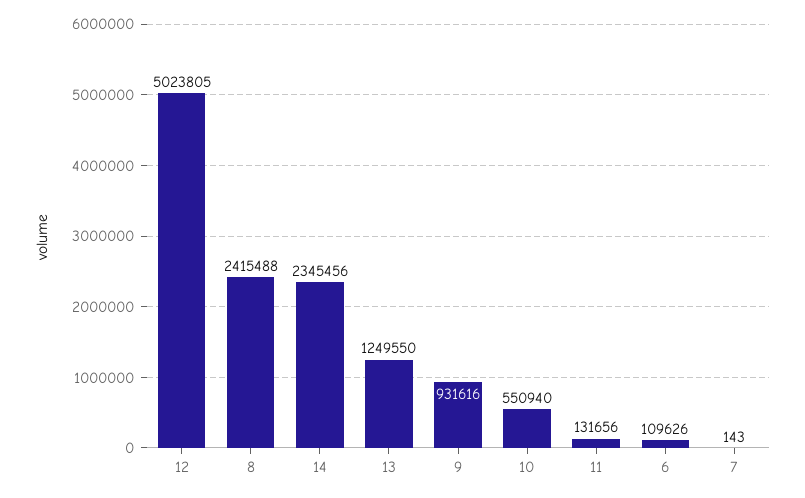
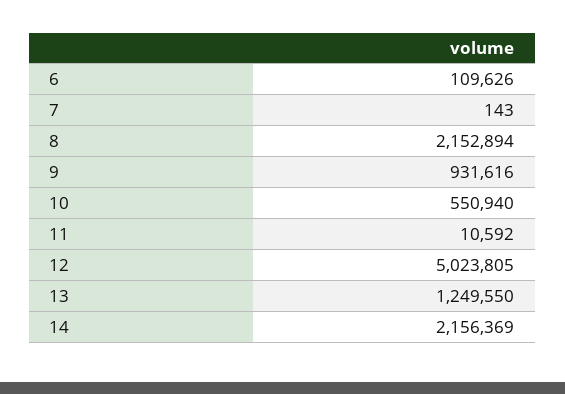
  {
    "12": 5023805,
-   "8": 2415488,
+   "8": 2152894,
-   "14": 2345456,
+   "14": 2156369,
    "13": 1249550,
    "9": 931616,
    "10": 550940,
-   "11": 131656,
+   "11": 10592,
    "6": 109626,
    "7": 143
  }

